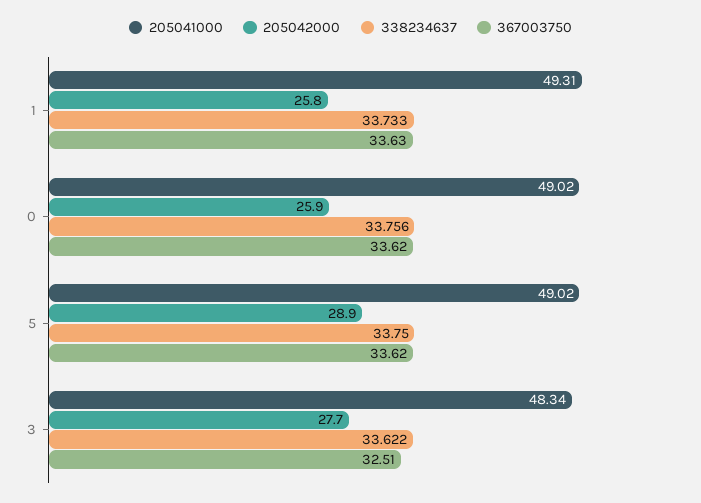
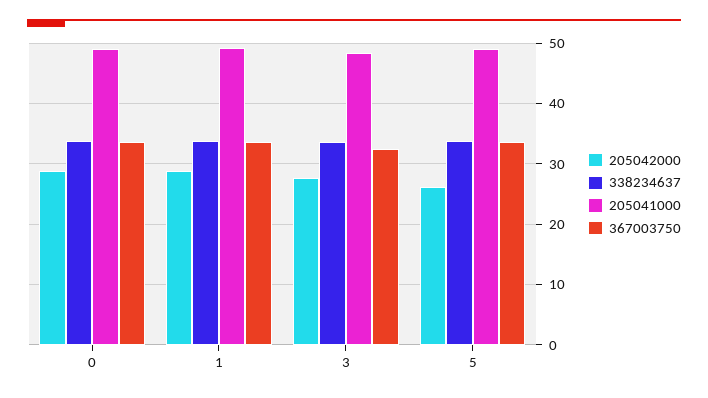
  {
    "205041000": {
      "1": 49.31,
      "0": 49.02,
      "5": 49.02,
      "3": 48.34
    },
    "205042000": {
-     "1": 25.8,
+     "1": 29,
-     "0": 25.9,
+     "0": 29,
-     "5": 28.9,
+     "5": 26,
      "3": 27.7
    },
    "338234637": {
      "1": 33.733,
      "0": 33.756,
      "5": 33.75,
      "3": 33.622
    },
    "367003750": {
      "1": 33.63,
      "0": 33.62,
      "5": 33.62,
      "3": 32.51
    }
  }

